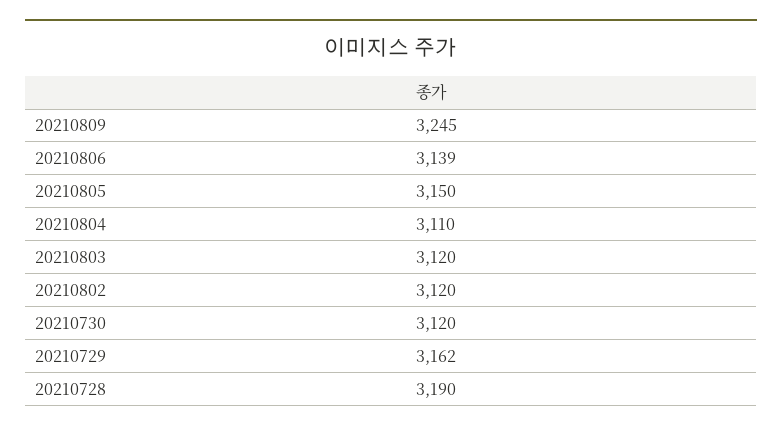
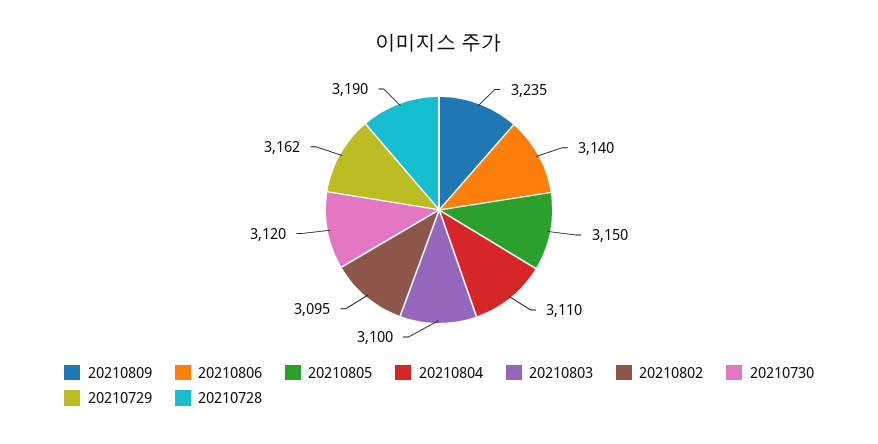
  {
-   "20210809": 3245,
+   "20210809": 3235,
-   "20210806": 3139,
+   "20210806": 3140,
    "20210805": 3150,
    "20210804": 3110,
-   "20210803": 3120,
+   "20210803": 3100,
-   "20210802": 3120,
+   "20210802": 3095,
    "20210730": 3120,
    "20210729": 3162,
    "20210728": 3190
  }

